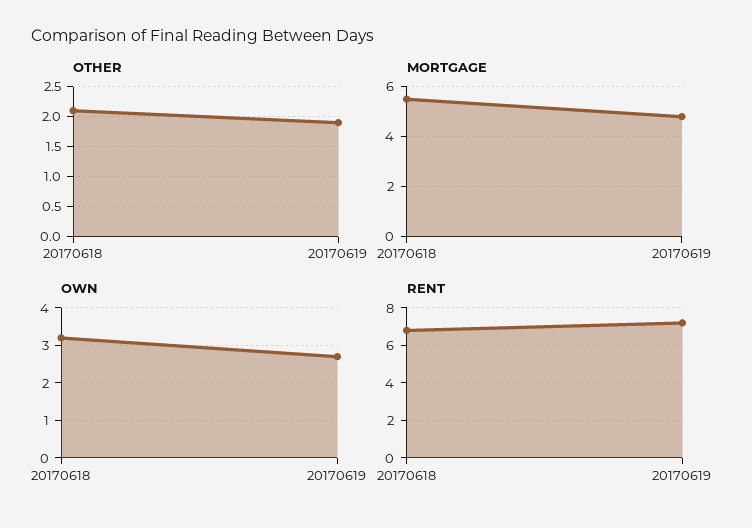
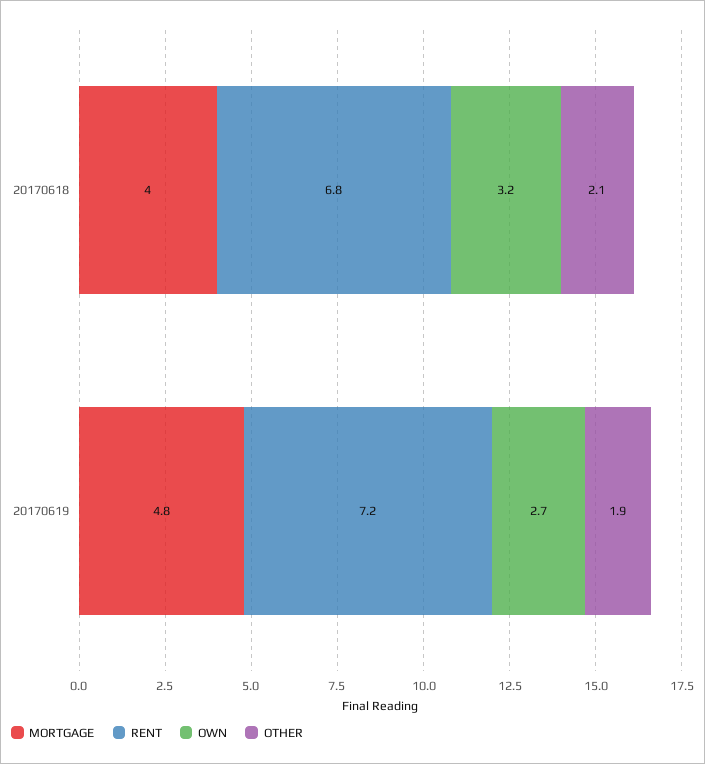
  {
    "OTHER": {
      "20170618": 2.1,
      "20170619": 1.9
    },
    "MORTGAGE": {
-     "20170618": 5.5,
+     "20170618": 4,
      "20170619": 4.8
    },
    "OWN": {
      "20170618": 3.2,
      "20170619": 2.7
    },
    "RENT": {
      "20170618": 6.8,
      "20170619": 7.2
    }
  }

